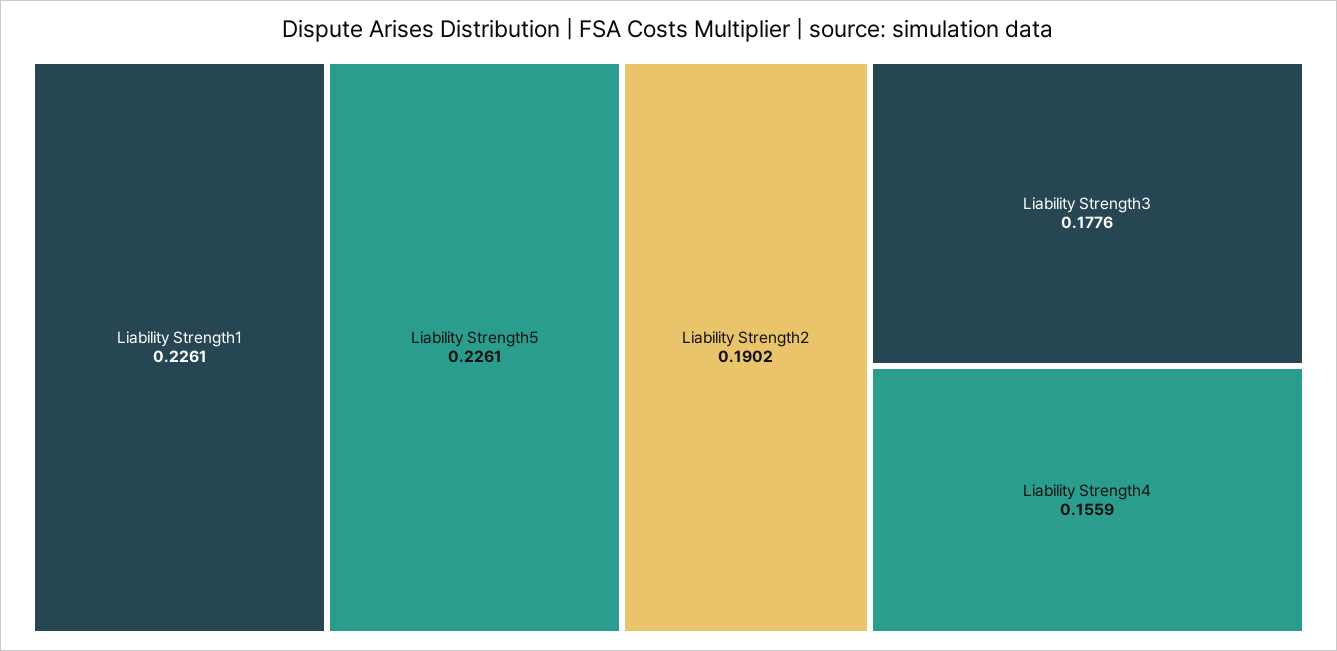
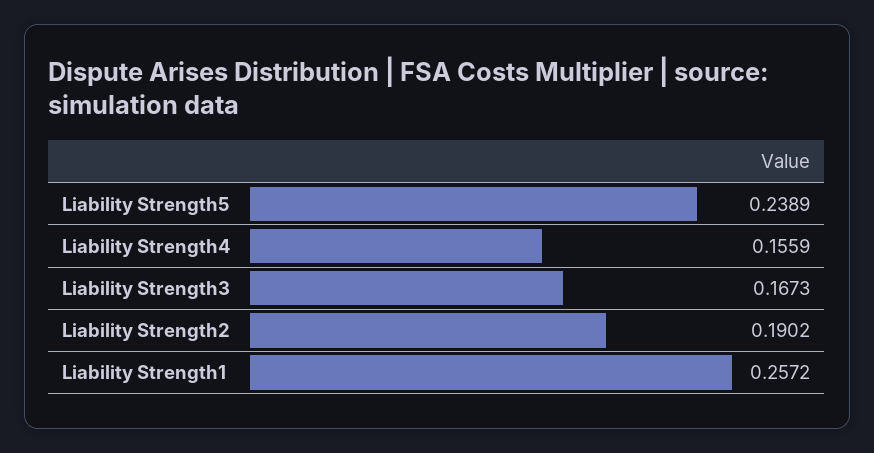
  {
-   "Liability Strength1": 0.2261,
+   "Liability Strength1": 0.2572,
-   "Liability Strength5": 0.2261,
+   "Liability Strength5": 0.2389,
    "Liability Strength2": 0.1902,
-   "Liability Strength3": 0.1776,
+   "Liability Strength3": 0.1673,
    "Liability Strength4": 0.1559
  }

